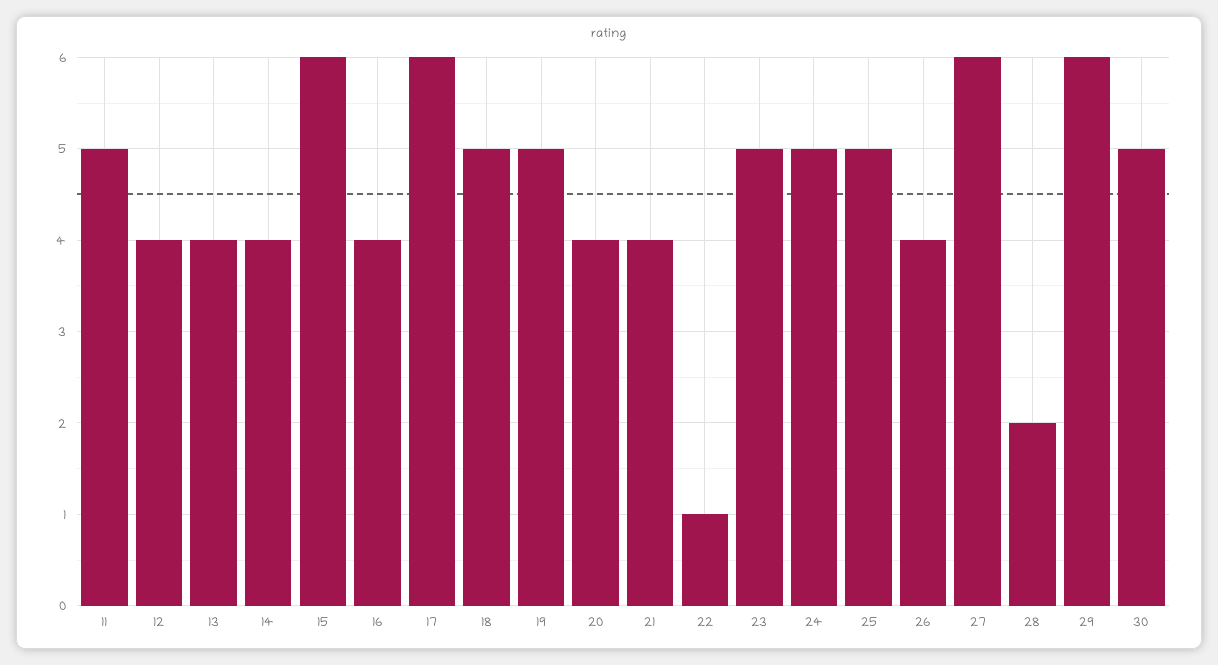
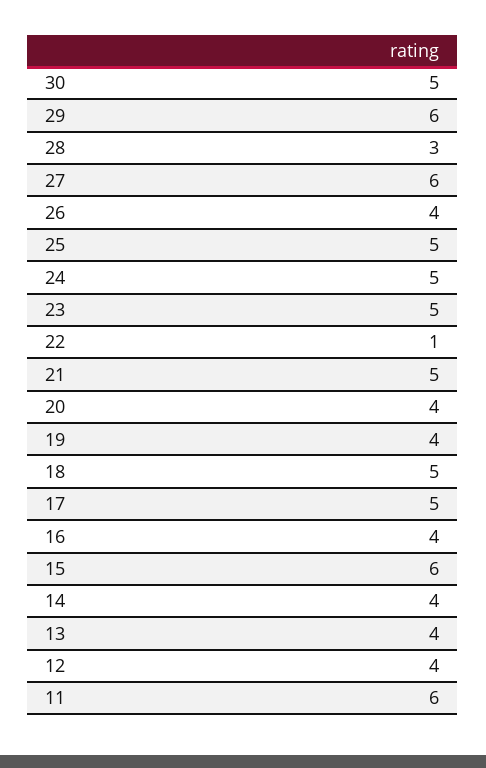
  {
-   "11": 5,
+   "11": 6,
    "12": 4,
    "13": 4,
    "14": 4,
    "15": 6,
    "16": 4,
-   "17": 6,
+   "17": 5,
    "18": 5,
-   "19": 5,
+   "19": 4,
    "20": 4,
-   "21": 4,
+   "21": 5,
    "22": 1,
    "23": 5,
    "24": 5,
    "25": 5,
    "26": 4,
    "27": 6,
-   "28": 2,
+   "28": 3,
    "29": 6,
    "30": 5
  }

